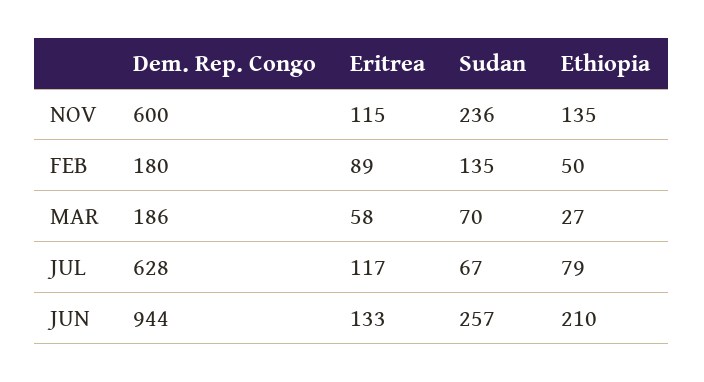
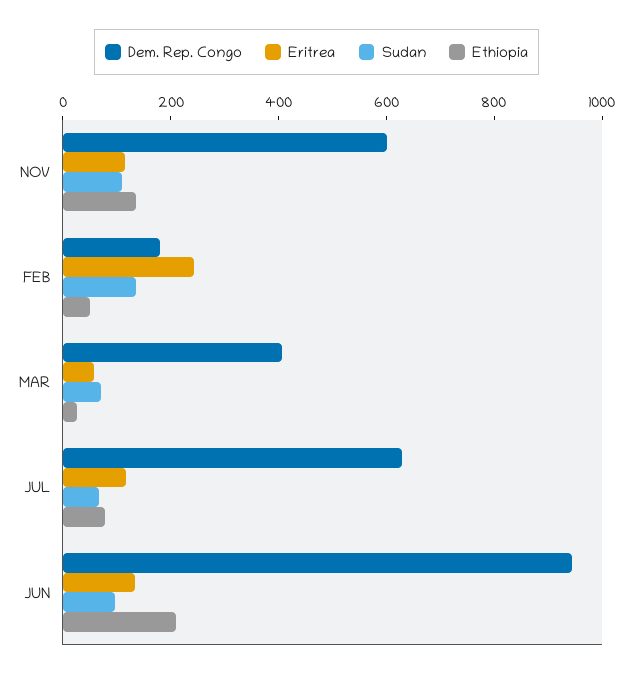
  {
    "Dem. Rep. Congo": {
      "NOV": 600,
      "FEB": 180,
-     "MAR": 186,
+     "MAR": 400,
      "JUL": 628,
      "JUN": 944
    },
    "Eritrea": {
      "NOV": 115,
-     "FEB": 89,
+     "FEB": 250,
      "MAR": 58,
      "JUL": 117,
      "JUN": 133
    },
    "Sudan": {
-     "NOV": 236,
+     "NOV": 100,
      "FEB": 135,
      "MAR": 70,
      "JUL": 67,
-     "JUN": 257
+     "JUN": 100
    },
    "Ethiopia": {
      "NOV": 135,
      "FEB": 50,
      "MAR": 27,
      "JUL": 79,
      "JUN": 210
    }
  }

